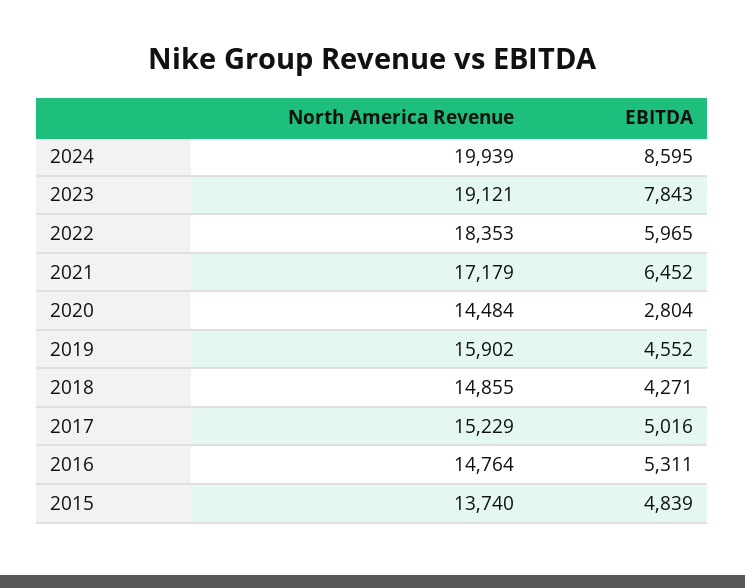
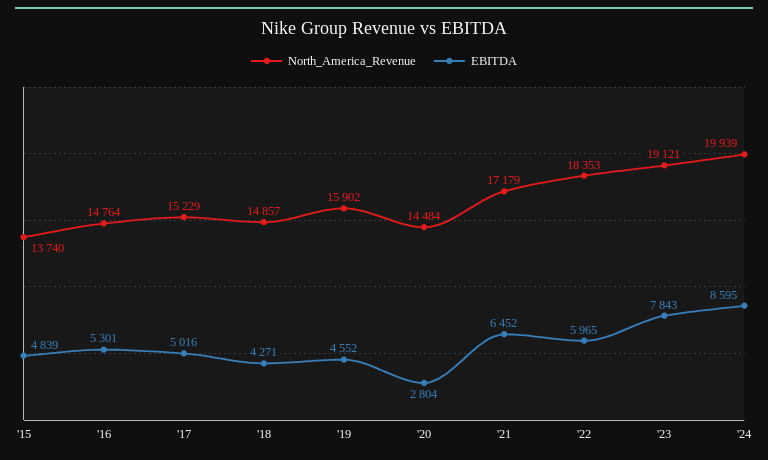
  {
    "North America Revenue": {
      "2024": 19939,
      "2023": 19121,
      "2022": 18353,
      "2021": 17179,
      "2020": 14484,
      "2019": 15902,
-     "2018": 14855,
+     "2018": 14857,
      "2017": 15229,
      "2016": 14764,
      "2015": 13740
    },
    "EBITDA": {
      "2024": 8595,
      "2023": 7843,
      "2022": 5965,
      "2021": 6452,
      "2020": 2804,
      "2019": 4552,
      "2018": 4271,
      "2017": 5016,
-     "2016": 5311,
+     "2016": 5301,
      "2015": 4839
    }
  }

